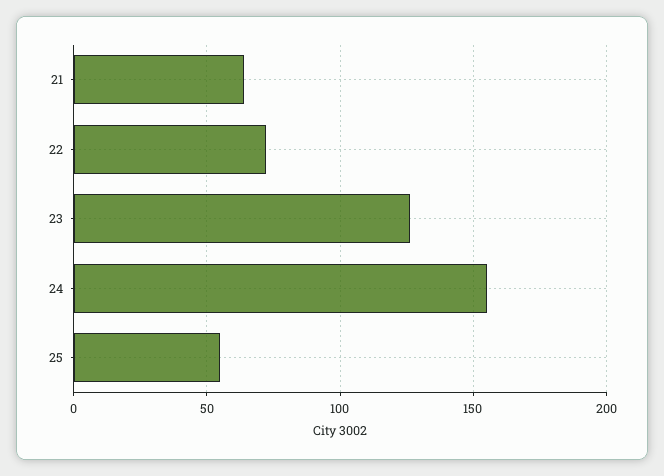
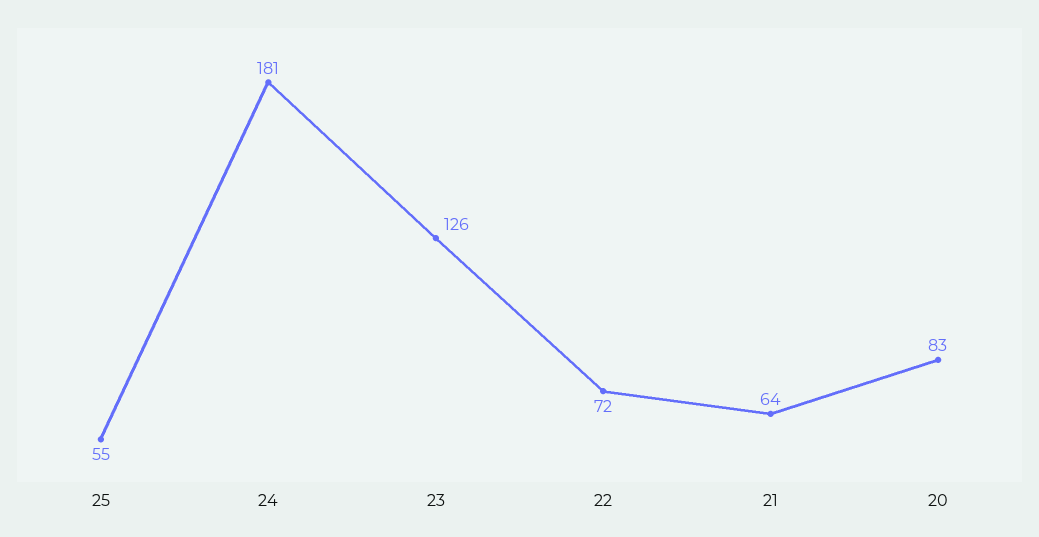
  {
    "21": 64,
    "22": 72,
    "23": 126,
-   "24": 155,
+   "24": 181,
-   "25": 55
+   "25": 55,
+   "20": 83
  }

